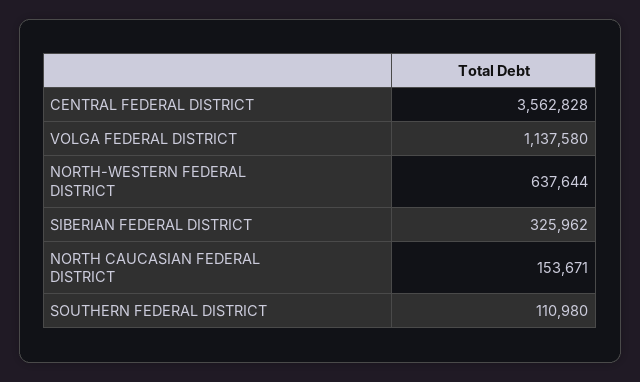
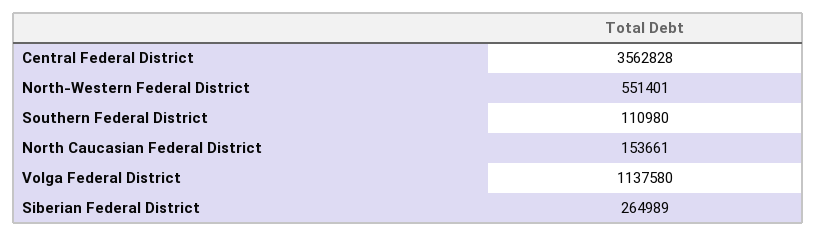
  {
    "CENTRAL FEDERAL DISTRICT": 3562828,
    "VOLGA FEDERAL DISTRICT": 1137580,
-   "NORTH-WESTERN FEDERAL DISTRICT": 637644,
+   "NORTH-WESTERN FEDERAL DISTRICT": 551401,
-   "SIBERIAN FEDERAL DISTRICT": 325962,
+   "SIBERIAN FEDERAL DISTRICT": 264989,
-   "NORTH CAUCASIAN FEDERAL DISTRICT": 153671,
+   "NORTH CAUCASIAN FEDERAL DISTRICT": 153661,
    "SOUTHERN FEDERAL DISTRICT": 110980
  }

